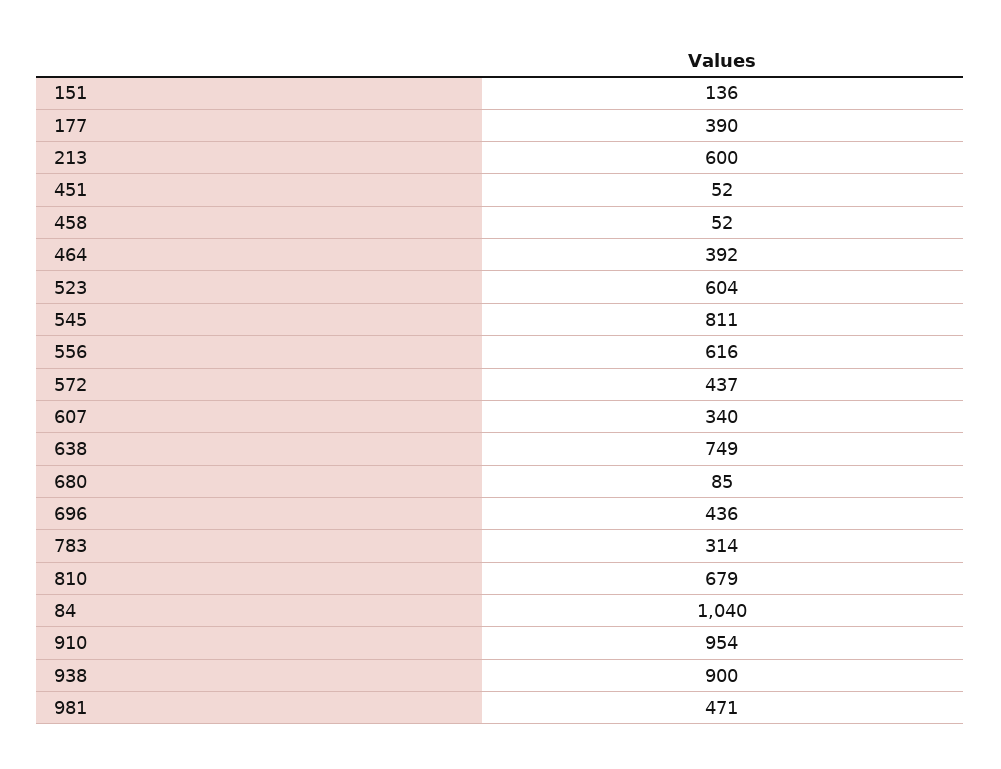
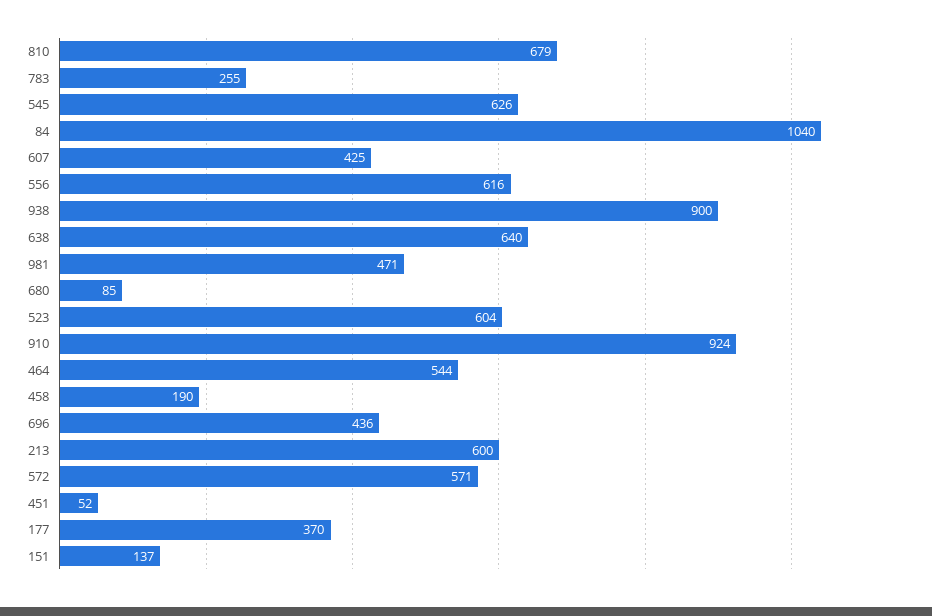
  {
-   "151": 136,
+   "151": 137,
-   "177": 390,
+   "177": 370,
    "213": 600,
    "451": 52,
-   "458": 52,
+   "458": 190,
-   "464": 392,
+   "464": 544,
    "523": 604,
-   "545": 811,
+   "545": 626,
    "556": 616,
-   "572": 437,
+   "572": 571,
-   "607": 340,
+   "607": 425,
-   "638": 749,
+   "638": 640,
    "680": 85,
    "696": 436,
-   "783": 314,
+   "783": 255,
    "810": 679,
    "84": 1040,
-   "910": 954,
+   "910": 924,
    "938": 900,
    "981": 471
  }

